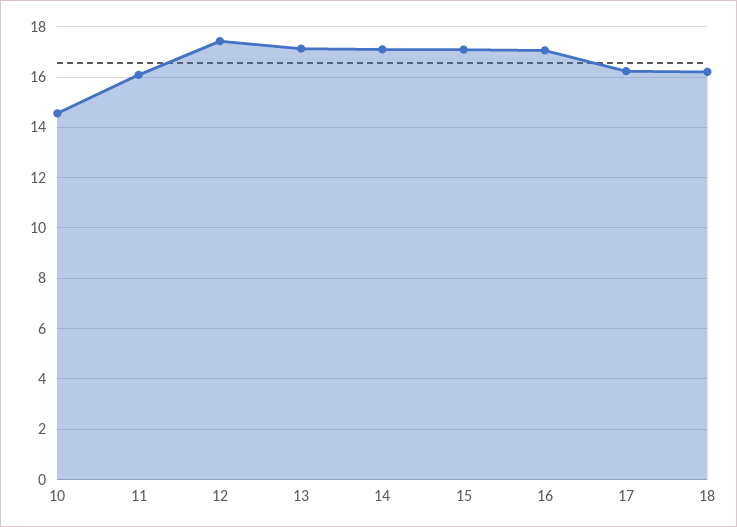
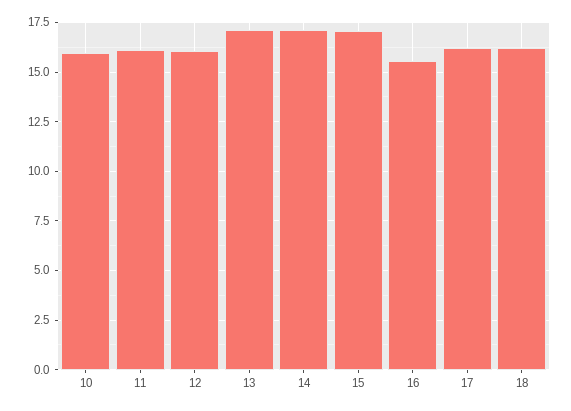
  {
-   "10": 14.5,
+   "10": 16,
    "11": 16,
-   "12": 17.5,
+   "12": 16,
    "13": 17.25,
    "14": 17,
    "15": 17,
-   "16": 17,
+   "16": 15.5,
    "17": 16.25,
    "18": 16.25
  }

